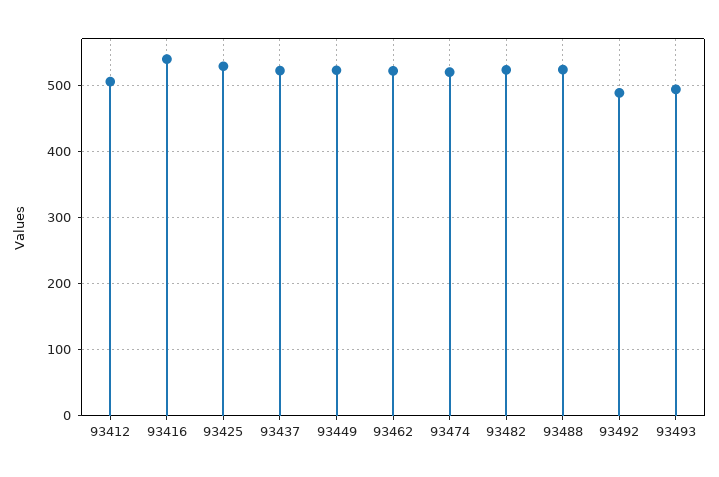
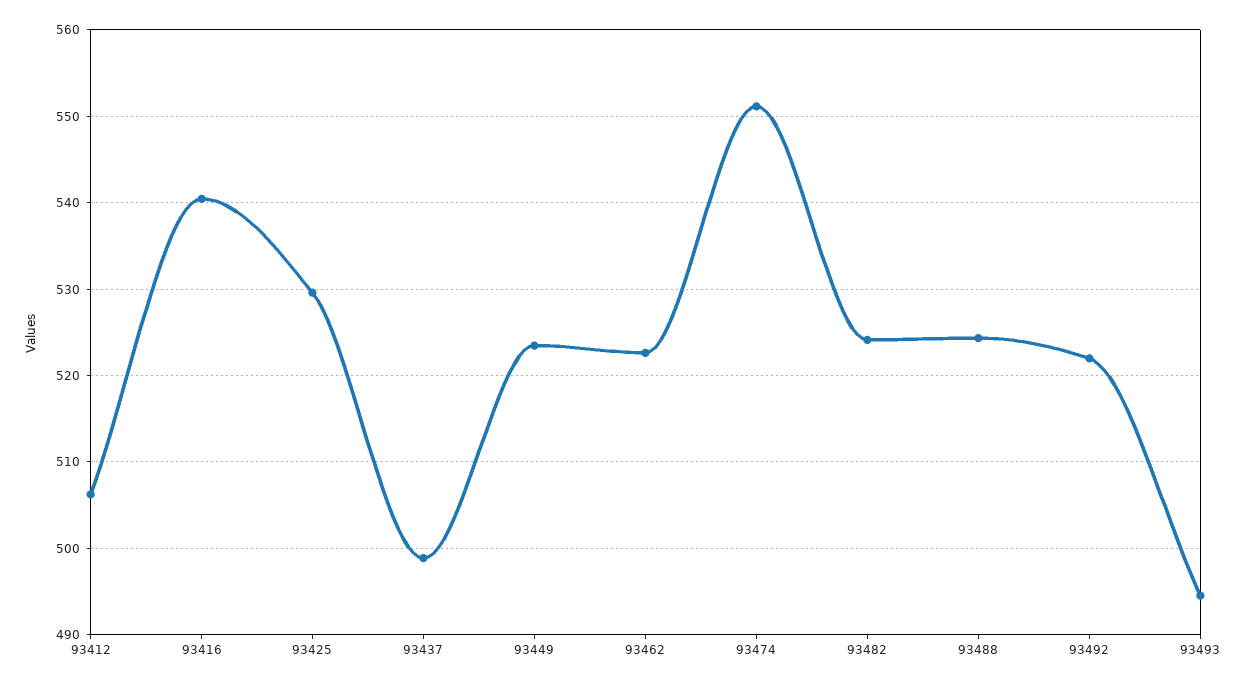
  {
    "93412": 506,
    "93416": 540,
    "93425": 530,
-   "93437": 520,
+   "93437": 499,
    "93449": 523,
    "93462": 523,
-   "93474": 520,
+   "93474": 551,
    "93482": 524,
    "93488": 524,
-   "93492": 490,
+   "93492": 522,
    "93493": 495
  }

